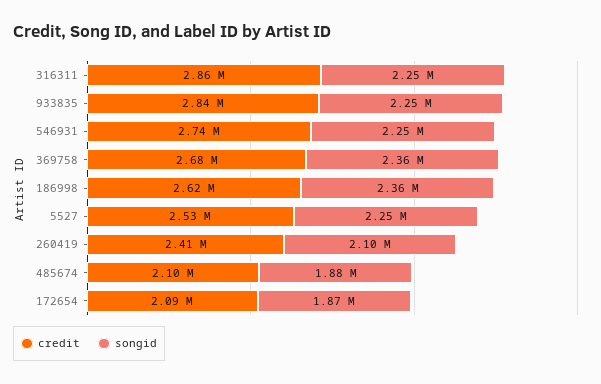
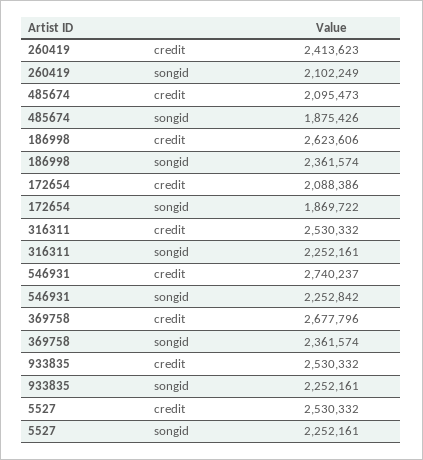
  {
    "credit": {
-     "316311": 2860000,
+     "316311": 2530332,
-     "933835": 2840000,
+     "933835": 2530332,
      "546931": 2740237,
      "369758": 2677796,
      "186998": 2623606,
      "5527": 2530332,
      "260419": 2413623,
      "485674": 2095473,
      "172654": 2088386
    },
    "songid": {
      "316311": 2252161,
      "933835": 2252161,
      "546931": 2252842,
      "369758": 2361574,
      "186998": 2361574,
      "5527": 2252161,
      "260419": 2102249,
      "485674": 1875426,
      "172654": 1869722
    }
  }

